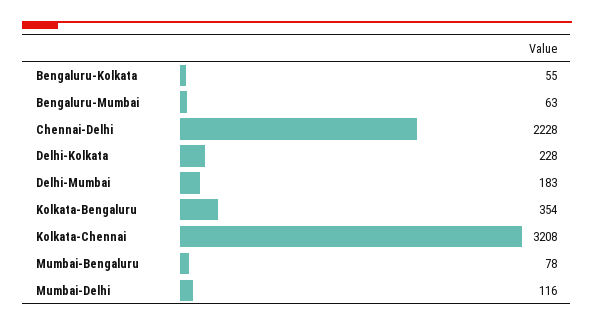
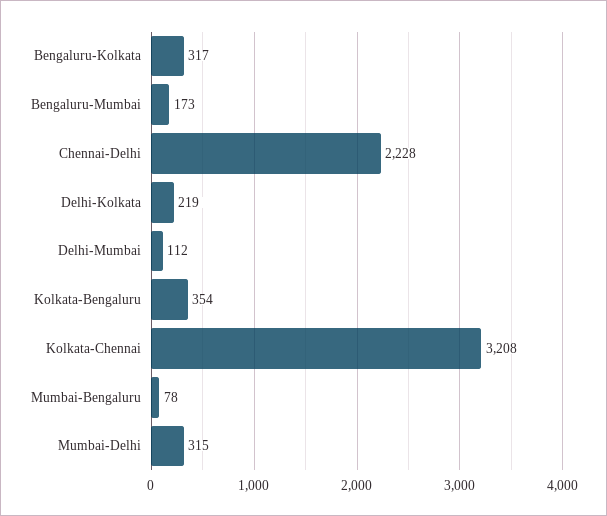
  {
-   "Bengaluru-Kolkata": 55,
+   "Bengaluru-Kolkata": 317,
-   "Bengaluru-Mumbai": 63,
+   "Bengaluru-Mumbai": 173,
    "Chennai-Delhi": 2228,
-   "Delhi-Kolkata": 228,
+   "Delhi-Kolkata": 219,
-   "Delhi-Mumbai": 183,
+   "Delhi-Mumbai": 112,
    "Kolkata-Bengaluru": 354,
    "Kolkata-Chennai": 3208,
    "Mumbai-Bengaluru": 78,
-   "Mumbai-Delhi": 116
+   "Mumbai-Delhi": 315
  }

